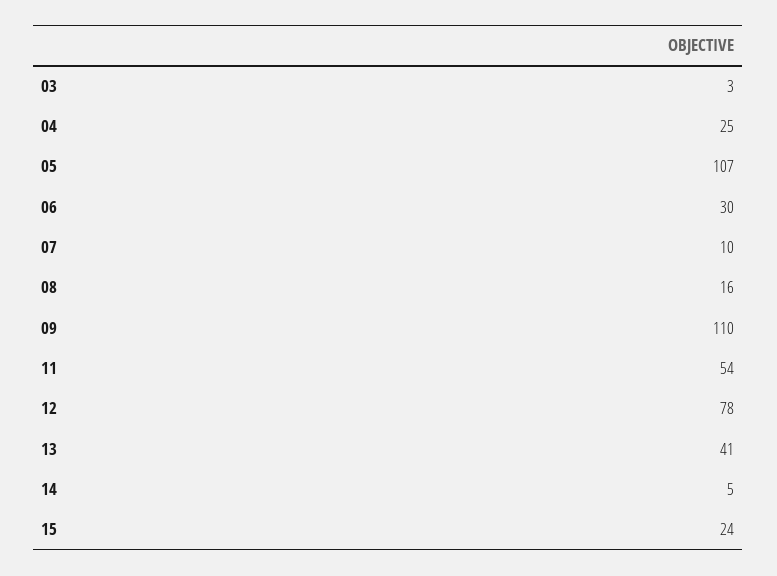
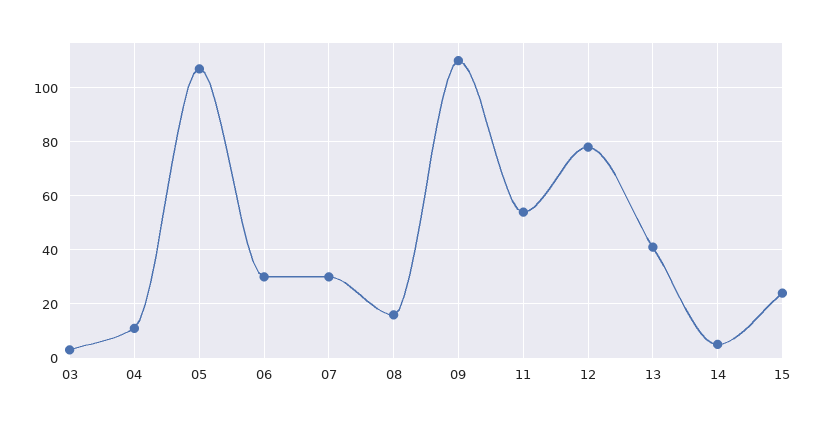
  {
    "03": 3,
-   "04": 25,
+   "04": 10,
    "05": 107,
    "06": 30,
-   "07": 10,
+   "07": 30,
    "08": 16,
    "09": 110,
    "11": 54,
    "12": 78,
    "13": 41,
    "14": 5,
    "15": 24
  }

